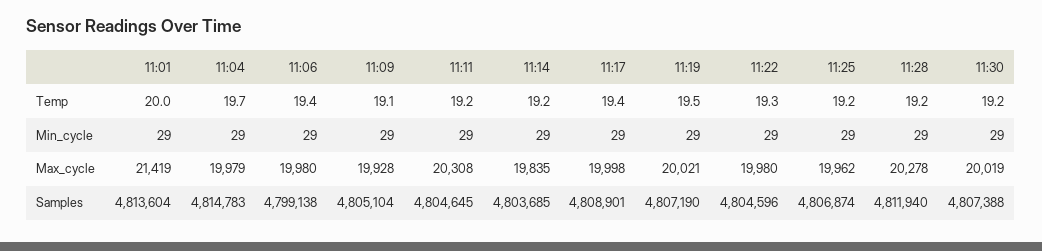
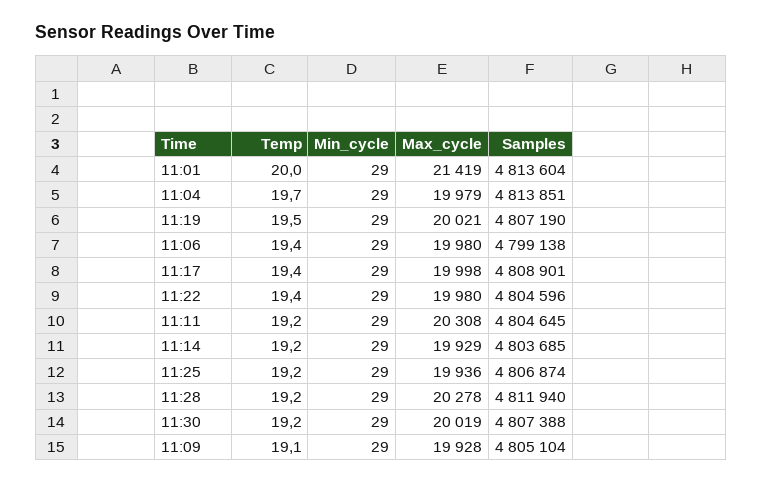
  {
    "11:01": {
      "Temp": 20,
      "Min_cycle": 29,
      "Max_cycle": 21419,
      "Samples": 4813604
    },
    "11:04": {
      "Temp": 19.7,
      "Min_cycle": 29,
      "Max_cycle": 19979,
-     "Samples": 4814783
+     "Samples": 4813851
    },
    "11:06": {
      "Temp": 19.4,
      "Min_cycle": 29,
      "Max_cycle": 19980,
      "Samples": 4799138
    },
    "11:09": {
      "Temp": 19.1,
      "Min_cycle": 29,
      "Max_cycle": 19928,
      "Samples": 4805104
    },
    "11:11": {
      "Temp": 19.2,
      "Min_cycle": 29,
      "Max_cycle": 20308,
      "Samples": 4804645
    },
    "11:14": {
      "Temp": 19.2,
      "Min_cycle": 29,
-     "Max_cycle": 19835,
+     "Max_cycle": 19929,
      "Samples": 4803685
    },
    "11:17": {
      "Temp": 19.4,
      "Min_cycle": 29,
      "Max_cycle": 19998,
      "Samples": 4808901
    },
    "11:19": {
      "Temp": 19.5,
      "Min_cycle": 29,
      "Max_cycle": 20021,
      "Samples": 4807190
    },
    "11:22": {
-     "Temp": 19.3,
+     "Temp": 19.4,
      "Min_cycle": 29,
      "Max_cycle": 19980,
      "Samples": 4804596
    },
    "11:25": {
      "Temp": 19.2,
      "Min_cycle": 29,
-     "Max_cycle": 19962,
+     "Max_cycle": 19936,
      "Samples": 4806874
    },
    "11:28": {
      "Temp": 19.2,
      "Min_cycle": 29,
      "Max_cycle": 20278,
      "Samples": 4811940
    },
    "11:30": {
      "Temp": 19.2,
      "Min_cycle": 29,
      "Max_cycle": 20019,
      "Samples": 4807388
    }
  }

